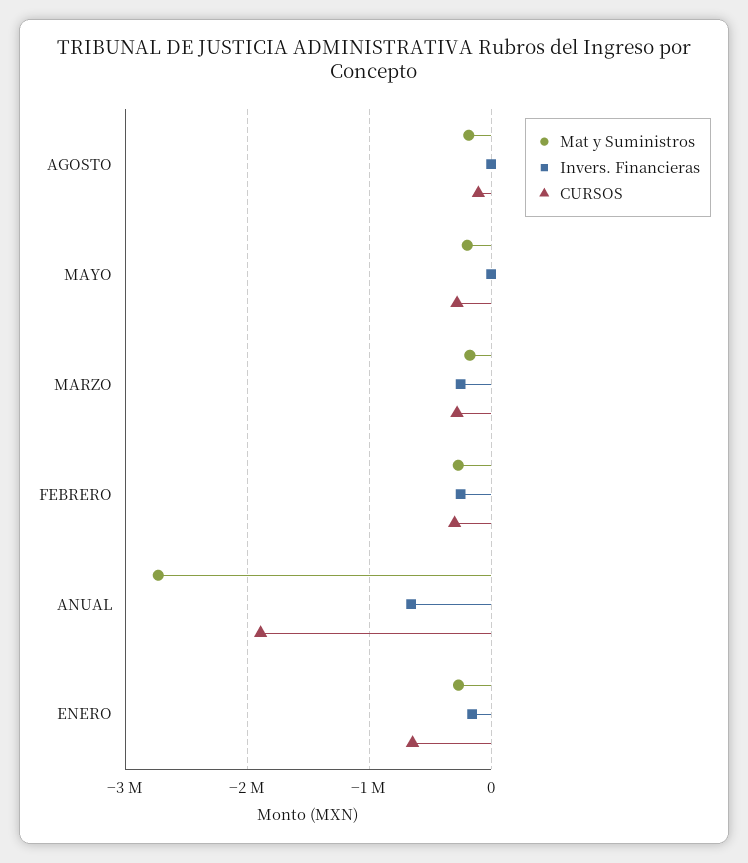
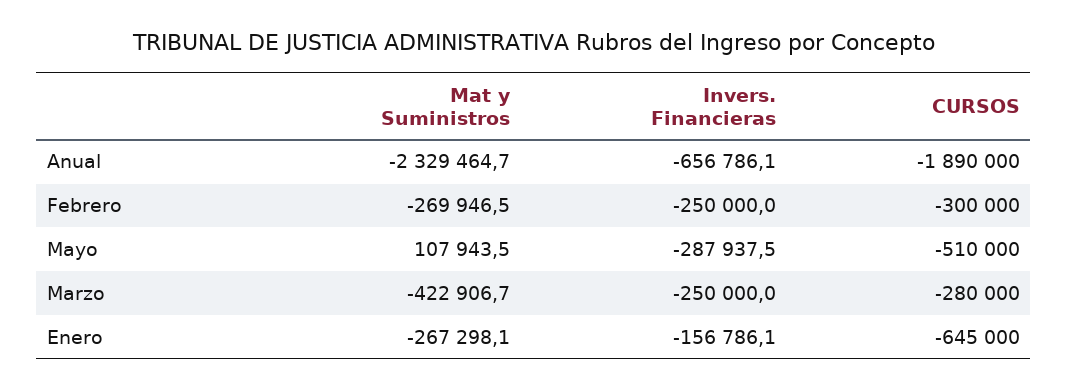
  {
    "Mat y Suministros": {
-     "AGOSTO": -200000,
-     "MAYO": -200000,
+     "MAYO": 107943.5,
-     "MARZO": -200000,
+     "MARZO": -422906.7,
      "FEBRERO": -269946.5,
-     "ANUAL": -2700000,
+     "ANUAL": -2329464.7,
      "ENERO": -267298.1
    },
    "Invers. Financieras": {
-     "AGOSTO": 0,
-     "MAYO": 0,
+     "MAYO": -287937.5,
      "MARZO": -250000,
      "FEBRERO": -250000,
      "ANUAL": -656786.1,
      "ENERO": -156786.1
    },
    "CURSOS": {
-     "AGOSTO": -100000,
-     "MAYO": -300000,
+     "MAYO": -510000,
      "MARZO": -280000,
      "FEBRERO": -300000,
      "ANUAL": -1890000,
      "ENERO": -645000
    }
  }

